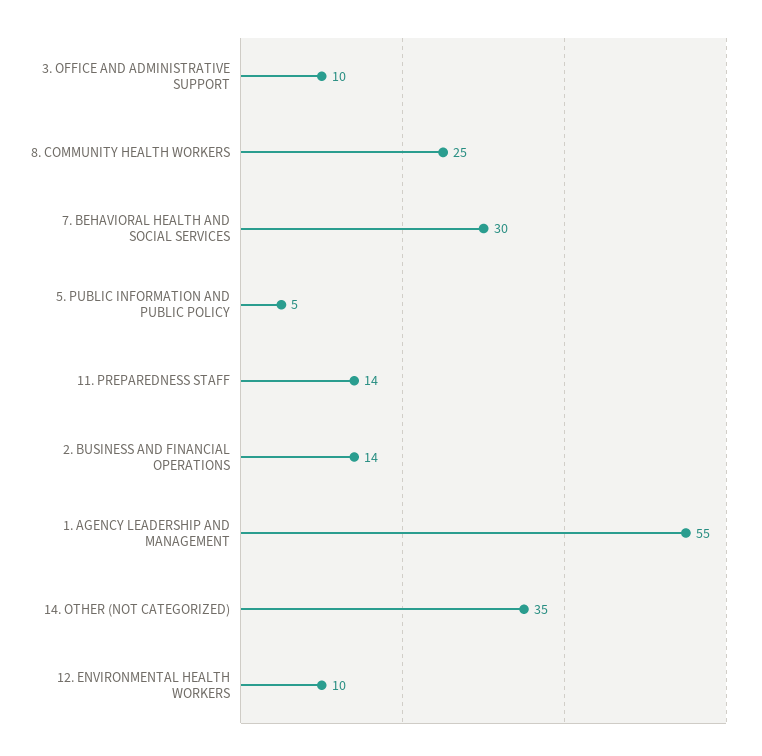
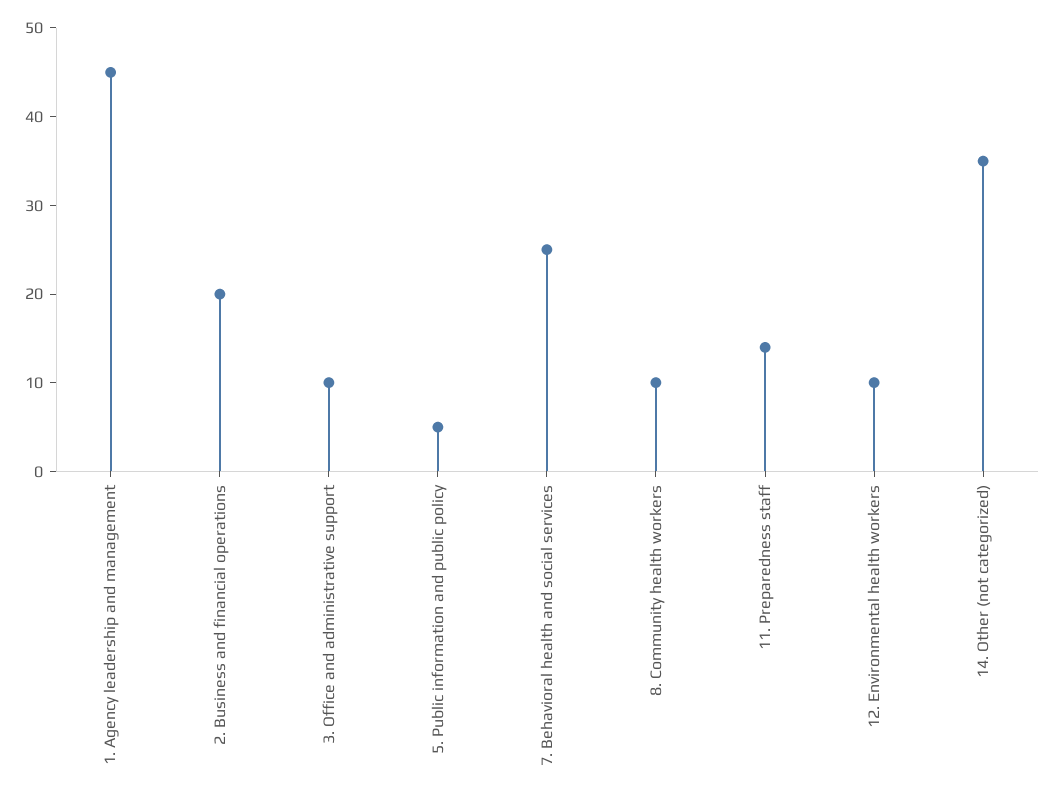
  {
    "3. OFFICE AND ADMINISTRATIVE SUPPORT": 10,
-   "8. COMMUNITY HEALTH WORKERS": 25,
+   "8. COMMUNITY HEALTH WORKERS": 10,
-   "7. BEHAVIORAL HEALTH AND SOCIAL SERVICES": 30,
+   "7. BEHAVIORAL HEALTH AND SOCIAL SERVICES": 25,
    "5. PUBLIC INFORMATION AND PUBLIC POLICY": 5,
    "11. PREPAREDNESS STAFF": 14,
-   "2. BUSINESS AND FINANCIAL OPERATIONS": 14,
+   "2. BUSINESS AND FINANCIAL OPERATIONS": 20,
-   "1. AGENCY LEADERSHIP AND MANAGEMENT": 55,
+   "1. AGENCY LEADERSHIP AND MANAGEMENT": 45,
    "14. OTHER (NOT CATEGORIZED)": 35,
    "12. ENVIRONMENTAL HEALTH WORKERS": 10
  }

